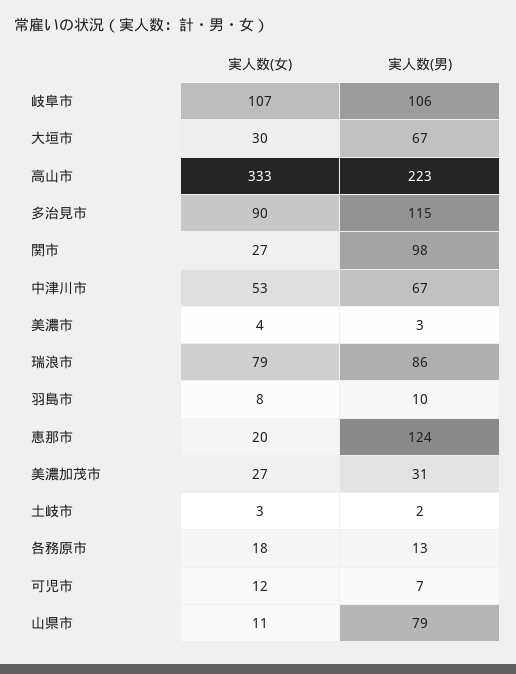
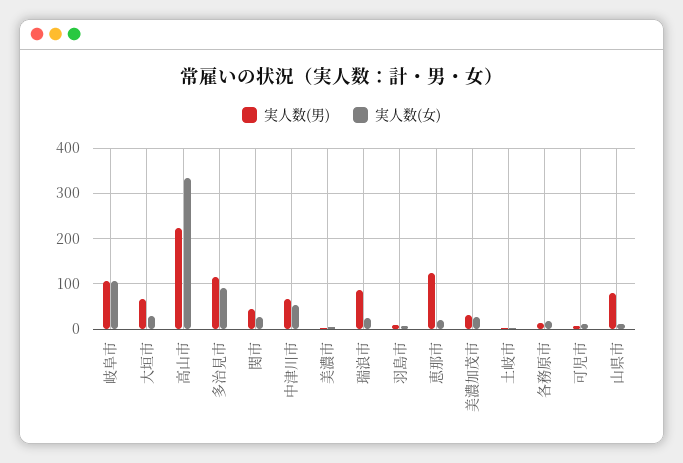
  {
    "実人数(女)": {
      "岐阜市": 107,
      "大垣市": 30,
      "高山市": 333,
      "多治見市": 90,
      "関市": 27,
      "中津川市": 53,
      "美濃市": 4,
-     "瑞浪市": 79,
+     "瑞浪市": 20,
      "羽島市": 8,
      "恵那市": 20,
      "美濃加茂市": 27,
      "土岐市": 3,
      "各務原市": 18,
      "可児市": 12,
      "山県市": 11
    },
    "実人数(男)": {
      "岐阜市": 106,
      "大垣市": 67,
      "高山市": 223,
      "多治見市": 115,
-     "関市": 98,
+     "関市": 40,
      "中津川市": 67,
      "美濃市": 3,
      "瑞浪市": 86,
      "羽島市": 10,
      "恵那市": 124,
      "美濃加茂市": 31,
      "土岐市": 2,
      "各務原市": 13,
      "可児市": 7,
      "山県市": 79
    }
  }

